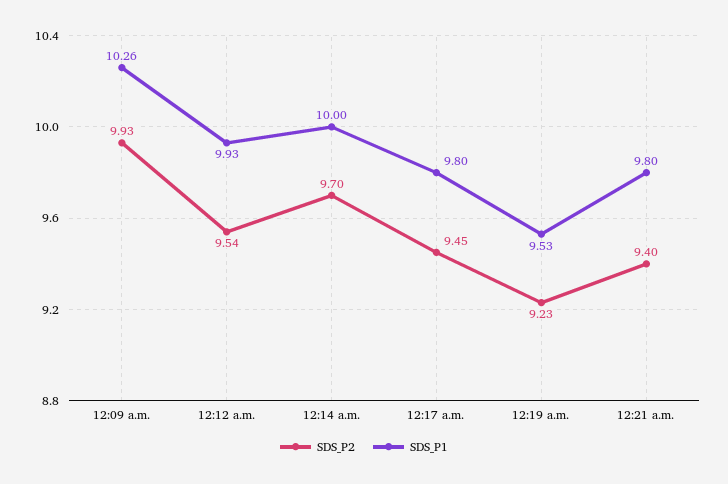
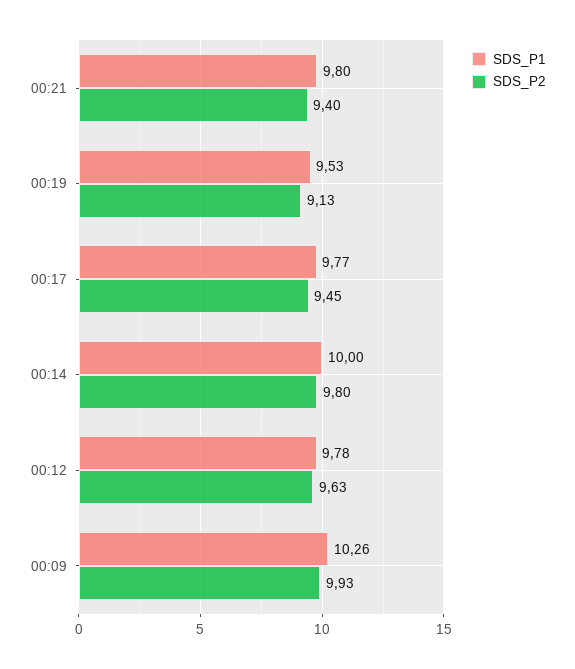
  {
    "SDS_P2": {
      "12:09 a.m.": 9.93,
-     "12:12 a.m.": 9.54,
+     "12:12 a.m.": 9.63,
-     "12:14 a.m.": 9.7,
+     "12:14 a.m.": 9.8,
      "12:17 a.m.": 9.45,
-     "12:19 a.m.": 9.23,
+     "12:19 a.m.": 9.13,
      "12:21 a.m.": 9.4
    },
    "SDS_P1": {
      "12:09 a.m.": 10.26,
-     "12:12 a.m.": 9.93,
+     "12:12 a.m.": 9.78,
      "12:14 a.m.": 10,
-     "12:17 a.m.": 9.8,
+     "12:17 a.m.": 9.77,
      "12:19 a.m.": 9.53,
      "12:21 a.m.": 9.8
    }
  }

